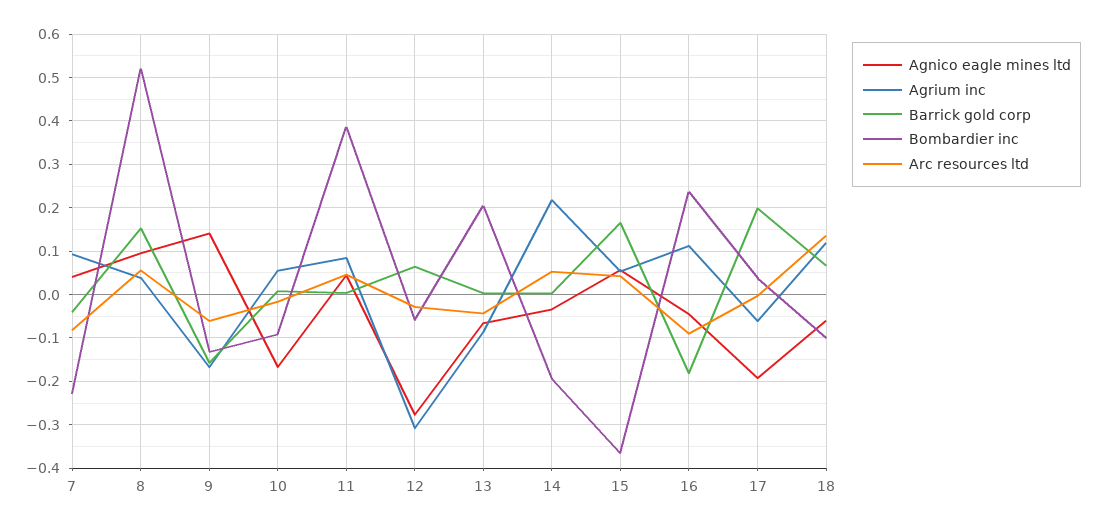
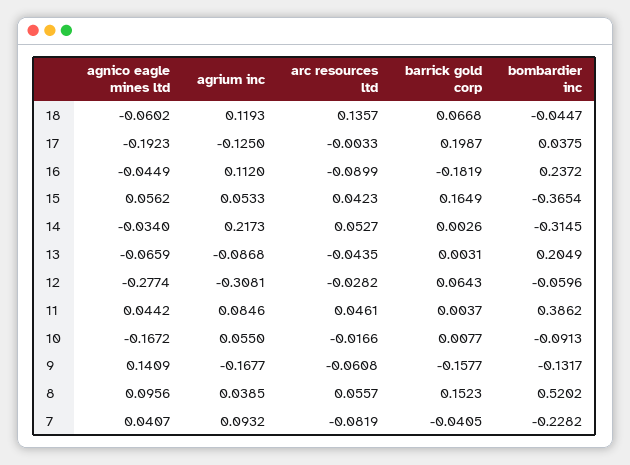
  {
    "Agnico eagle mines ltd": {
      "7": 0.0407,
      "8": 0.0956,
      "9": 0.1409,
      "10": -0.1672,
      "11": 0.0442,
      "12": -0.2774,
      "13": -0.0659,
      "14": -0.034,
      "15": 0.0562,
      "16": -0.0449,
      "17": -0.1923,
      "18": -0.0602
    },
    "Agrium inc": {
      "7": 0.0932,
      "8": 0.0385,
      "9": -0.1677,
      "10": 0.055,
      "11": 0.0846,
      "12": -0.3081,
      "13": -0.0868,
      "14": 0.2173,
      "15": 0.0533,
      "16": 0.112,
-     "17": -0.06,
+     "17": -0.125,
      "18": 0.1193
    },
    "Barrick gold corp": {
      "7": -0.0405,
      "8": 0.1523,
      "9": -0.1577,
      "10": 0.0077,
      "11": 0.0037,
      "12": 0.0643,
      "13": 0.0031,
      "14": 0.0026,
      "15": 0.1649,
      "16": -0.1819,
      "17": 0.1987,
      "18": 0.0668
    },
    "Bombardier inc": {
      "7": -0.2282,
      "8": 0.5202,
      "9": -0.1317,
      "10": -0.0913,
      "11": 0.3862,
      "12": -0.0596,
      "13": 0.2049,
-     "14": -0.2,
+     "14": -0.3145,
      "15": -0.3654,
      "16": 0.2372,
      "17": 0.0375,
-     "18": -0.1
+     "18": -0.0447
    },
    "Arc resources ltd": {
      "7": -0.0819,
      "8": 0.0557,
      "9": -0.0608,
      "10": -0.0166,
      "11": 0.0461,
      "12": -0.0282,
      "13": -0.0435,
      "14": 0.0527,
      "15": 0.0423,
      "16": -0.0899,
      "17": -0.0033,
      "18": 0.1357
    }
  }

